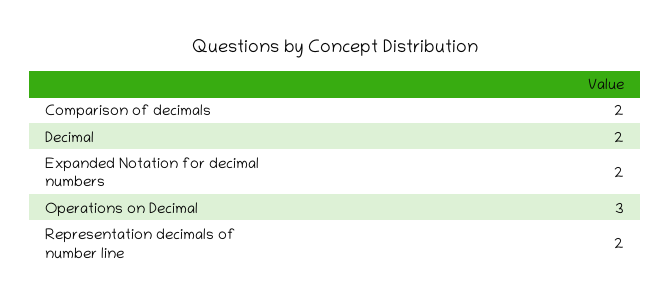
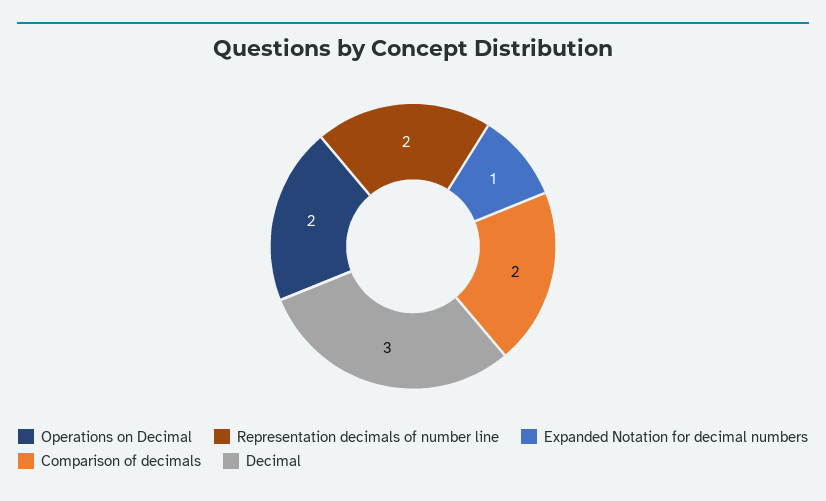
  {
    "Comparison of decimals": 2,
-   "Decimal": 2,
+   "Decimal": 3,
-   "Expanded Notation for decimal numbers": 2,
+   "Expanded Notation for decimal numbers": 1,
-   "Operations on Decimal": 3,
+   "Operations on Decimal": 2,
    "Representation decimals of number line": 2
  }

